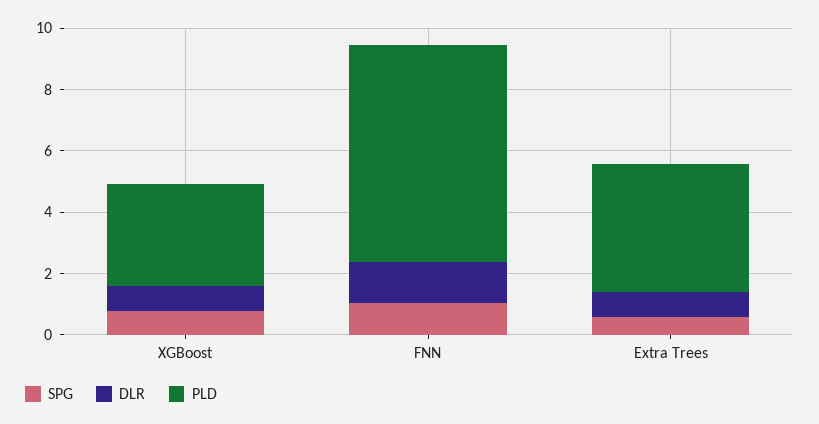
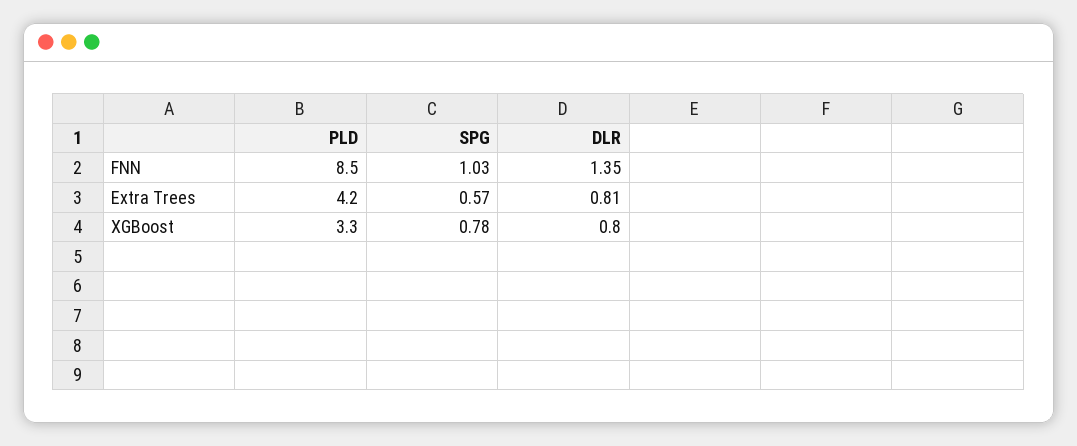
  {
    "SPG": {
      "XGBoost": 0.78,
      "FNN": 1.03,
      "Extra Trees": 0.57
    },
    "DLR": {
      "XGBoost": 0.8,
      "FNN": 1.35,
      "Extra Trees": 0.81
    },
    "PLD": {
      "XGBoost": 3.3,
-     "FNN": 7,
+     "FNN": 8.5,
      "Extra Trees": 4.2
    }
  }

